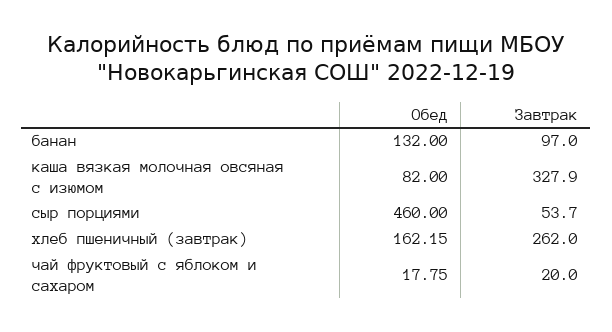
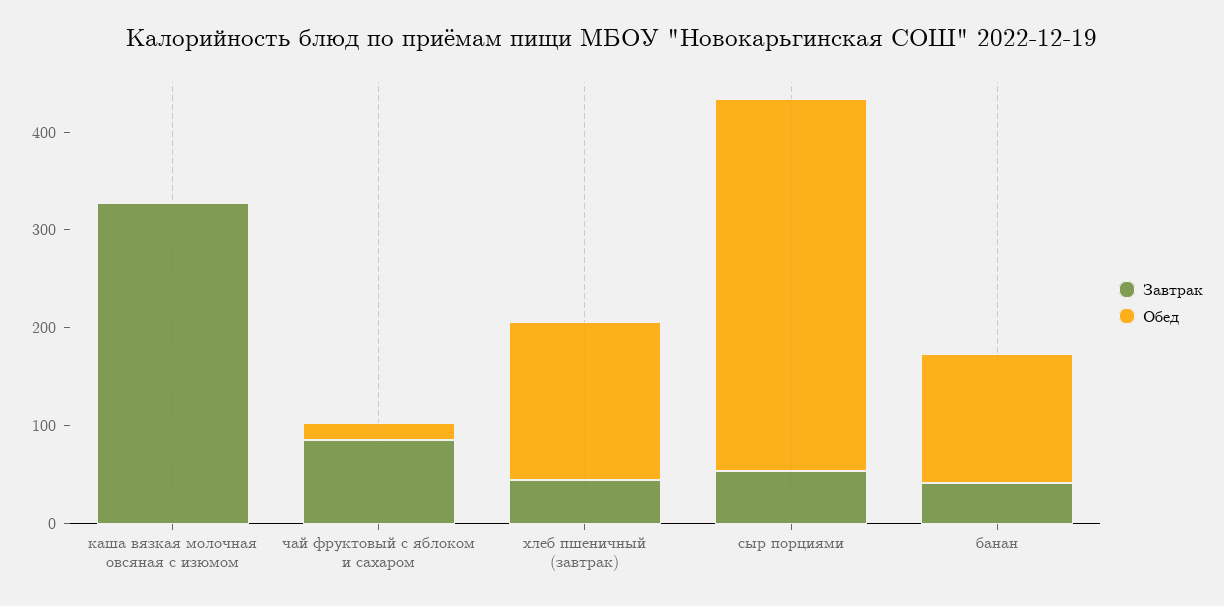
  {
    "Обед": {
      "банан": 132,
-     "каша вязкая молочная овсяная с изюмом": 82,
+     "каша вязкая молочная овсяная с изюмом": 0,
-     "сыр порциями": 460,
+     "сыр порциями": 380,
      "хлеб пшеничный (завтрак)": 162.15,
      "чай фруктовый с яблоком и сахаром": 17.75
    },
    "Завтрак": {
-     "банан": 97,
+     "банан": 40,
      "каша вязкая молочная овсяная с изюмом": 327.9,
      "сыр порциями": 53.7,
-     "хлеб пшеничный (завтрак)": 262,
+     "хлеб пшеничный (завтрак)": 40,
-     "чай фруктовый с яблоком и сахаром": 20
+     "чай фруктовый с яблоком и сахаром": 80
    }
  }

